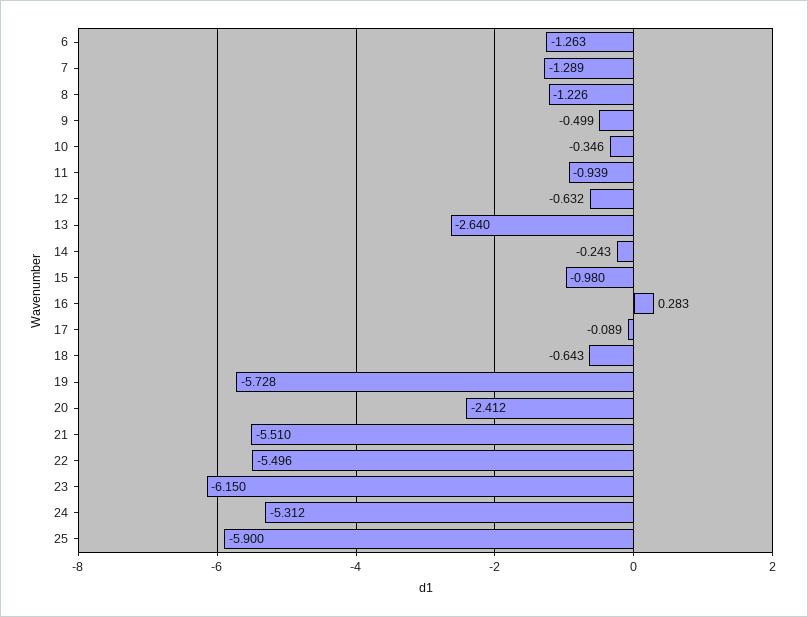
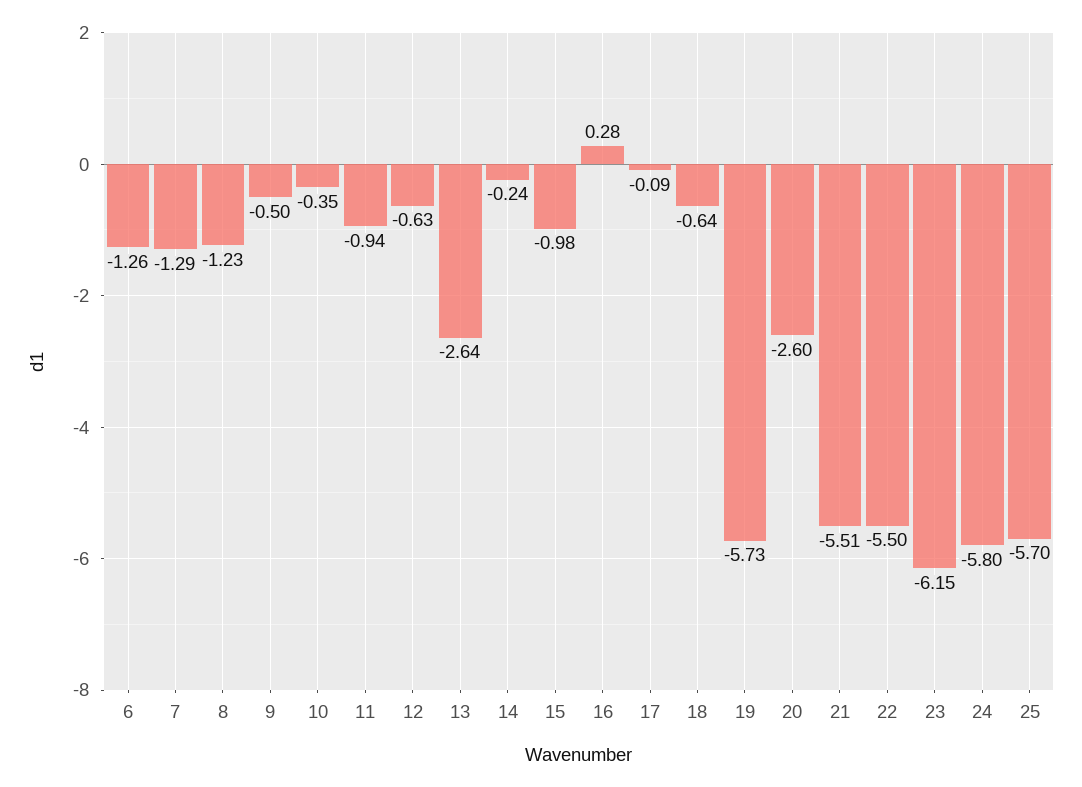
  {
    "6": -1.263,
    "7": -1.289,
    "8": -1.226,
    "9": -0.499,
    "10": -0.346,
    "11": -0.939,
    "12": -0.632,
    "13": -2.64,
    "14": -0.243,
    "15": -0.98,
    "16": 0.283,
    "17": -0.089,
    "18": -0.643,
    "19": -5.728,
-   "20": -2.412,
+   "20": -2.6,
    "21": -5.51,
    "22": -5.496,
    "23": -6.15,
-   "24": -5.312,
+   "24": -5.8,
-   "25": -5.9
+   "25": -5.7
  }

